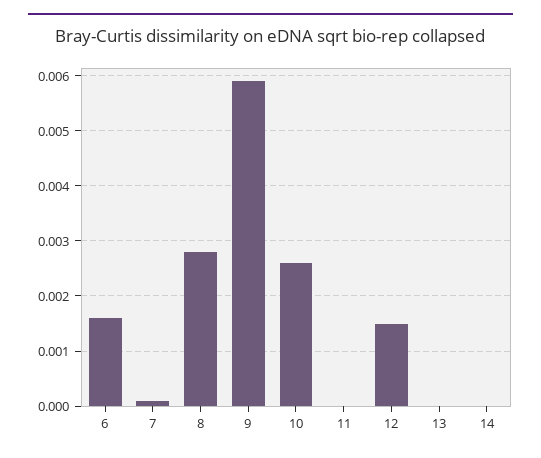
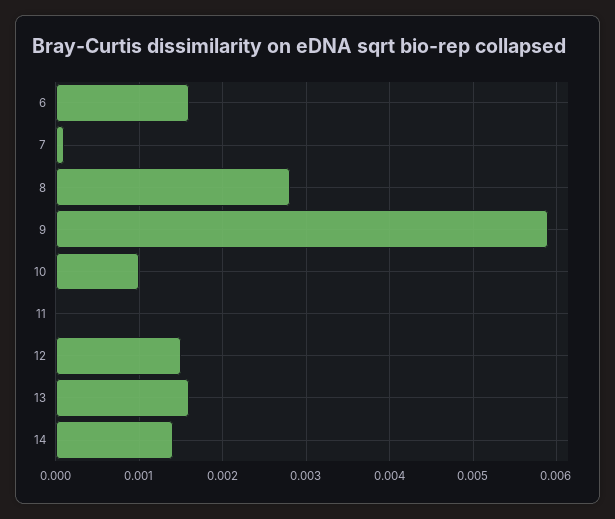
  {
    "6": 0.0016,
    "7": 0.0001,
    "8": 0.0028,
    "9": 0.0059,
-   "10": 0.0025,
+   "10": 0.001,
    "11": 0,
    "12": 0.0015,
-   "13": 0,
+   "13": 0.0016,
-   "14": 0
+   "14": 0.0014
  }

